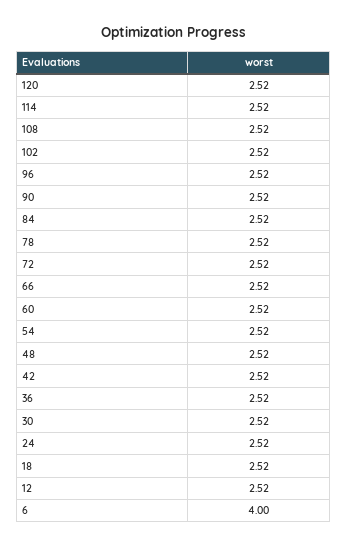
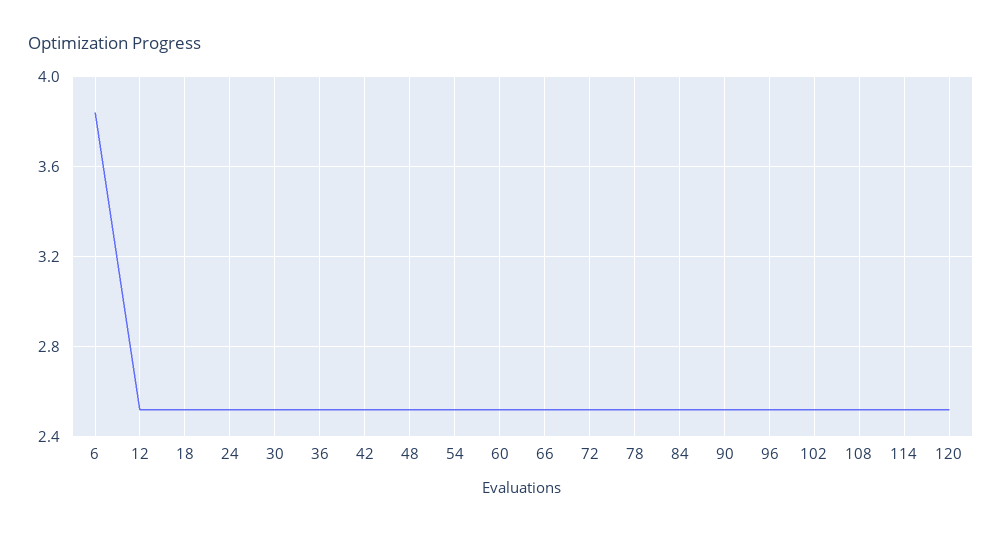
  {
    "120": 2.52,
    "114": 2.52,
    "108": 2.52,
    "102": 2.52,
    "96": 2.52,
    "90": 2.52,
    "84": 2.52,
    "78": 2.52,
    "72": 2.52,
    "66": 2.52,
    "60": 2.52,
    "54": 2.52,
    "48": 2.52,
    "42": 2.52,
    "36": 2.52,
    "30": 2.52,
    "24": 2.52,
    "18": 2.52,
    "12": 2.52,
-   "6": 4
+   "6": 3.85
  }

